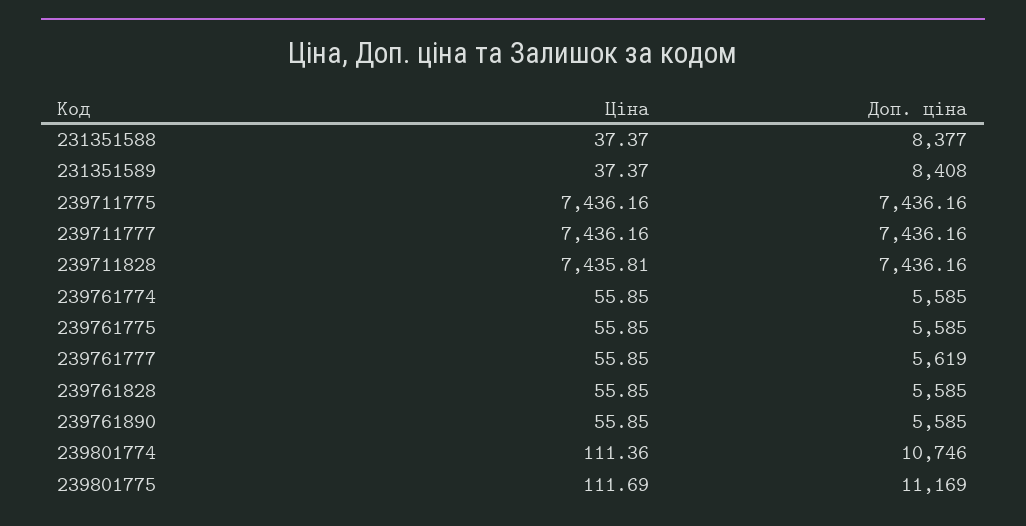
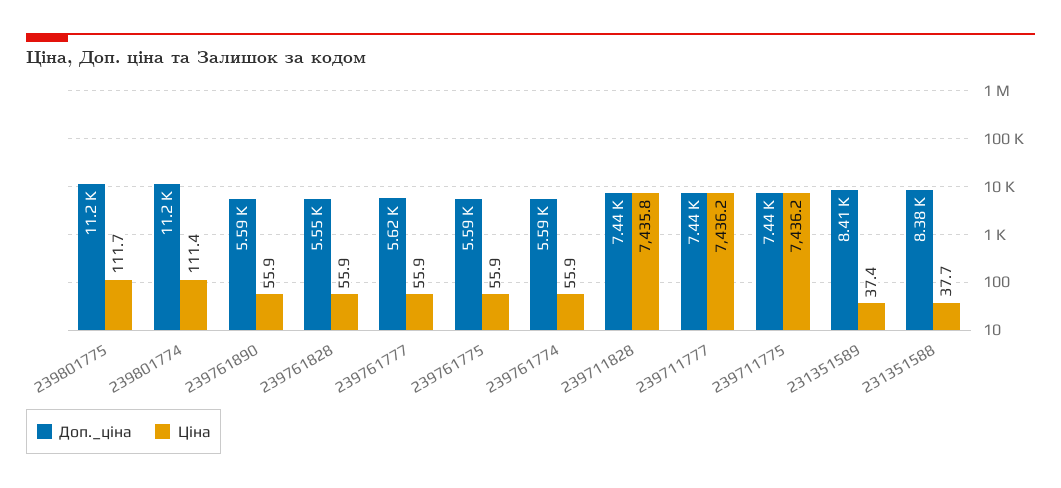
  {
    "Ціна": {
-     "231351588": 37.37,
+     "231351588": 37.7,
      "231351589": 37.37,
      "239711775": 7436.16,
      "239711777": 7436.16,
      "239711828": 7435.81,
      "239761774": 55.85,
      "239761775": 55.85,
      "239761777": 55.85,
      "239761828": 55.85,
      "239761890": 55.85,
      "239801774": 111.36,
      "239801775": 111.69
    },
    "Доп. ціна": {
      "231351588": 8377,
      "231351589": 8408,
      "239711775": 7436.16,
      "239711777": 7436.16,
      "239711828": 7436.16,
      "239761774": 5585,
      "239761775": 5585,
      "239761777": 5619,
-     "239761828": 5585,
+     "239761828": 5550,
      "239761890": 5585,
-     "239801774": 10746,
+     "239801774": 11200,
      "239801775": 11169
    }
  }

